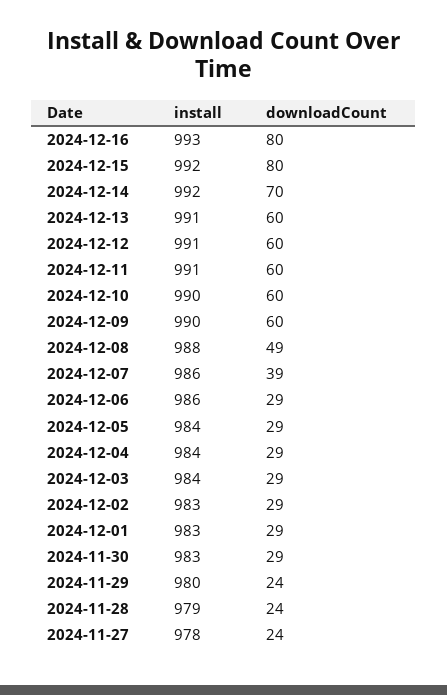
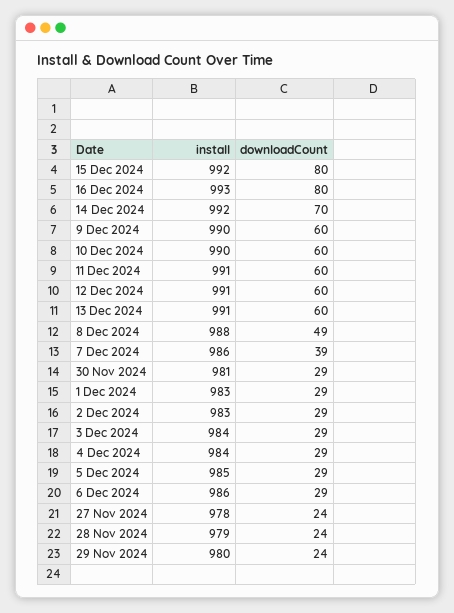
  {
    "install": {
      "2024-12-16": 993,
      "2024-12-15": 992,
      "2024-12-14": 992,
      "2024-12-13": 991,
      "2024-12-12": 991,
      "2024-12-11": 991,
      "2024-12-10": 990,
      "2024-12-09": 990,
      "2024-12-08": 988,
      "2024-12-07": 986,
      "2024-12-06": 986,
-     "2024-12-05": 984,
+     "2024-12-05": 985,
      "2024-12-04": 984,
      "2024-12-03": 984,
      "2024-12-02": 983,
      "2024-12-01": 983,
-     "2024-11-30": 983,
+     "2024-11-30": 981,
      "2024-11-29": 980,
      "2024-11-28": 979,
      "2024-11-27": 978
    },
    "downloadCount": {
      "2024-12-16": 80,
      "2024-12-15": 80,
      "2024-12-14": 70,
      "2024-12-13": 60,
      "2024-12-12": 60,
      "2024-12-11": 60,
      "2024-12-10": 60,
      "2024-12-09": 60,
      "2024-12-08": 49,
      "2024-12-07": 39,
      "2024-12-06": 29,
      "2024-12-05": 29,
      "2024-12-04": 29,
      "2024-12-03": 29,
      "2024-12-02": 29,
      "2024-12-01": 29,
      "2024-11-30": 29,
      "2024-11-29": 24,
      "2024-11-28": 24,
      "2024-11-27": 24
    }
  }

